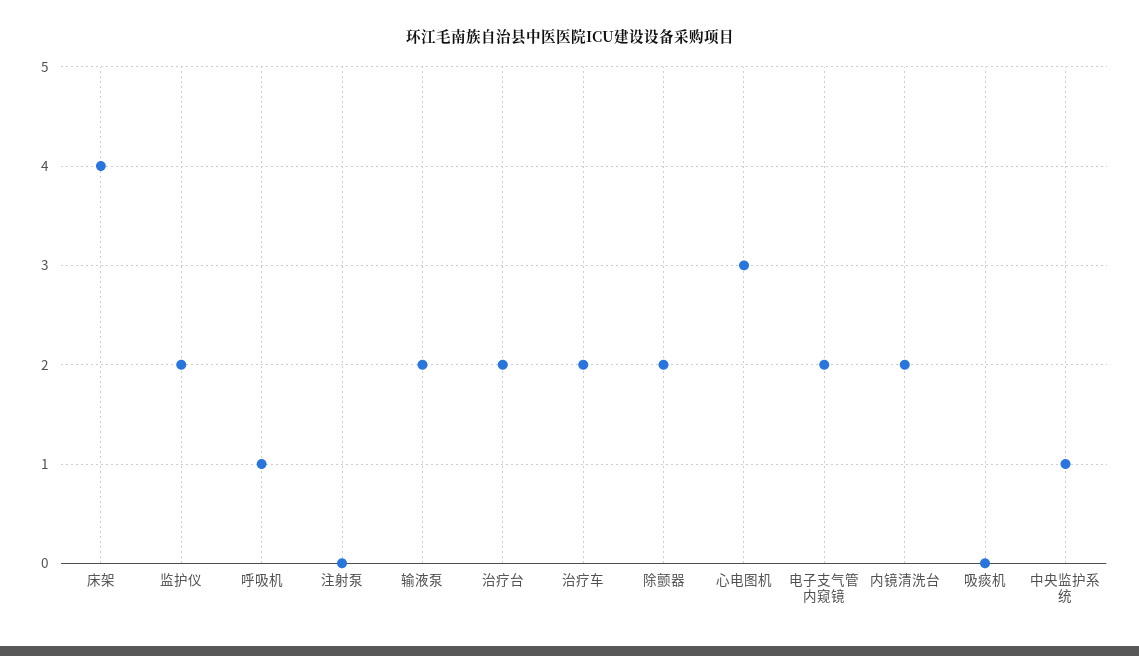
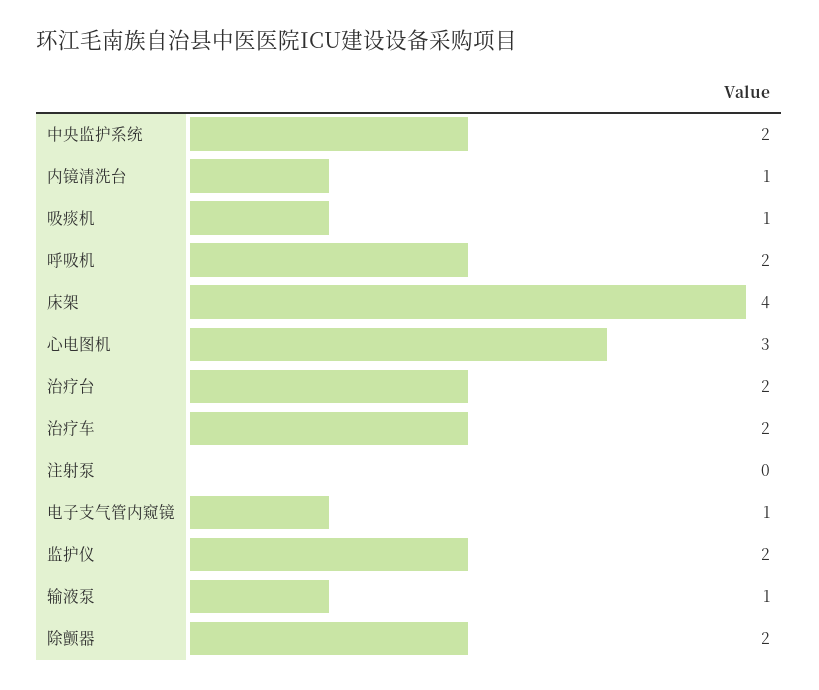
  {
    "床架": 4,
    "监护仪": 2,
-   "呼吸机": 1,
+   "呼吸机": 2,
    "注射泵": 0,
-   "输液泵": 2,
+   "输液泵": 1,
    "治疗台": 2,
    "治疗车": 2,
    "除颤器": 2,
    "心电图机": 3,
-   "电子支气管内窥镜": 2,
+   "电子支气管内窥镜": 1,
-   "内镜清洗台": 2,
+   "内镜清洗台": 1,
-   "吸痰机": 0,
+   "吸痰机": 1,
-   "中央监护系统": 1
+   "中央监护系统": 2
  }

